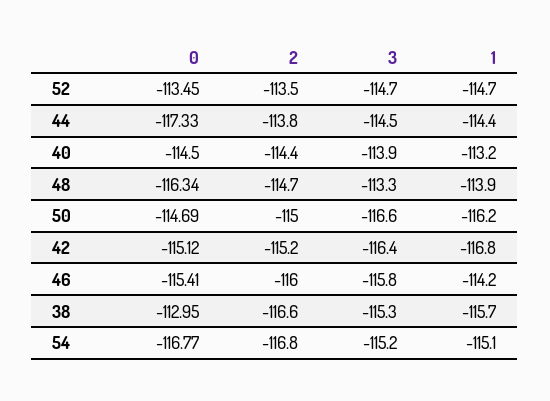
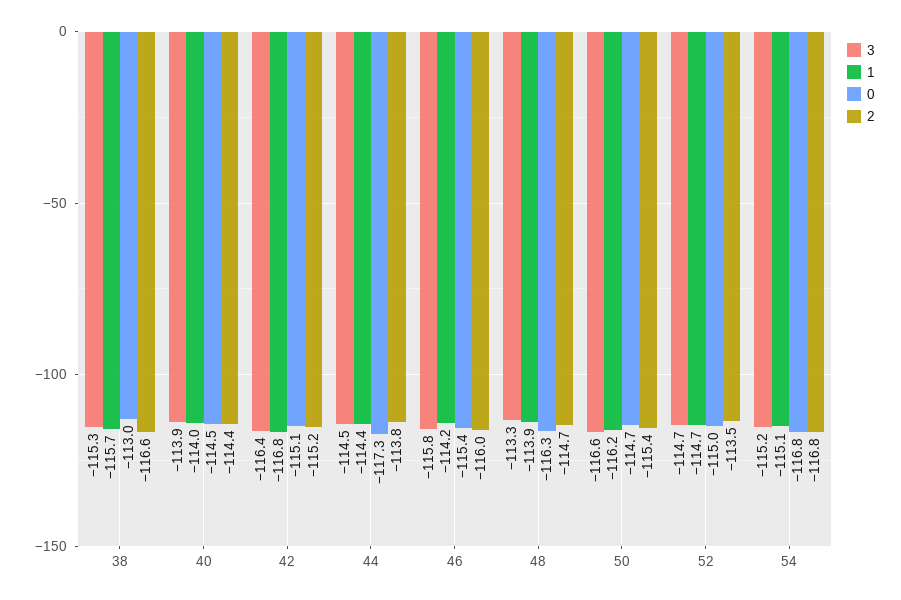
  {
    "0": {
-     "52": -113.45,
+     "52": -115,
      "44": -117.33,
      "40": -114.5,
      "48": -116.34,
      "50": -114.69,
      "42": -115.12,
      "46": -115.41,
      "38": -112.95,
      "54": -116.77
    },
    "2": {
      "52": -113.5,
      "44": -113.8,
      "40": -114.4,
      "48": -114.7,
-     "50": -115,
+     "50": -115.4,
      "42": -115.2,
      "46": -116,
      "38": -116.6,
      "54": -116.8
    },
    "3": {
      "52": -114.7,
      "44": -114.5,
      "40": -113.9,
      "48": -113.3,
      "50": -116.6,
      "42": -116.4,
      "46": -115.8,
      "38": -115.3,
      "54": -115.2
    },
    "1": {
      "52": -114.7,
      "44": -114.4,
-     "40": -113.2,
+     "40": -114,
      "48": -113.9,
      "50": -116.2,
      "42": -116.8,
      "46": -114.2,
      "38": -115.7,
      "54": -115.1
    }
  }

